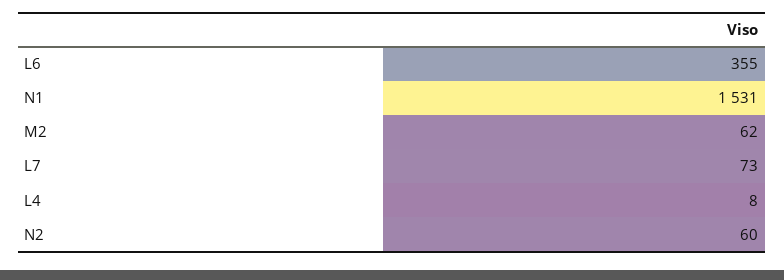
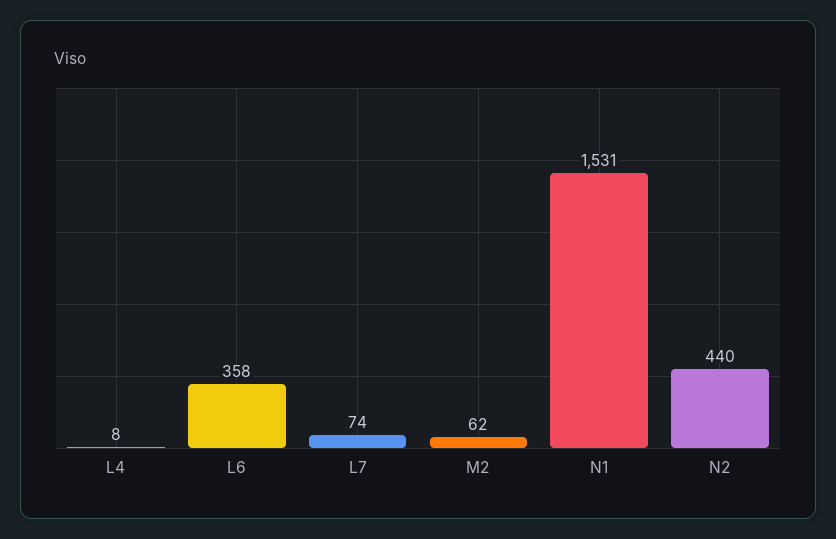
  {
-   "L6": 355,
+   "L6": 358,
    "N1": 1531,
    "M2": 62,
-   "L7": 73,
+   "L7": 74,
    "L4": 8,
-   "N2": 60
+   "N2": 440
  }

